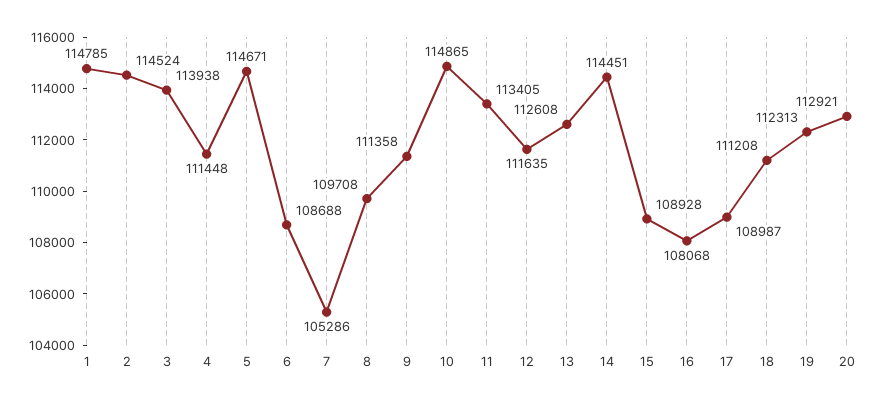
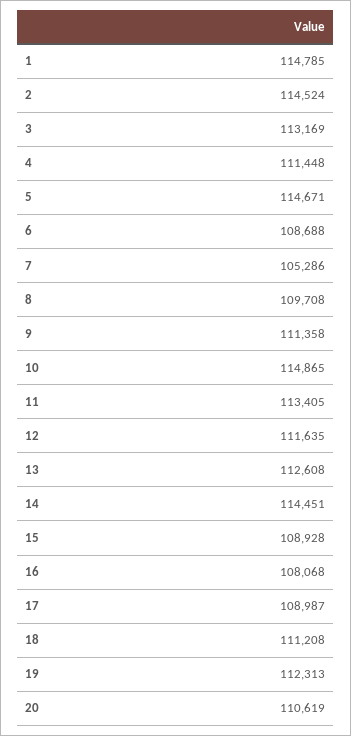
  {
    "1": 114785,
    "2": 114524,
-   "3": 113938,
+   "3": 113169,
    "4": 111448,
    "5": 114671,
    "6": 108688,
    "7": 105286,
    "8": 109708,
    "9": 111358,
    "10": 114865,
    "11": 113405,
    "12": 111635,
    "13": 112608,
    "14": 114451,
    "15": 108928,
    "16": 108068,
    "17": 108987,
    "18": 111208,
    "19": 112313,
-   "20": 112921
+   "20": 110619
  }

